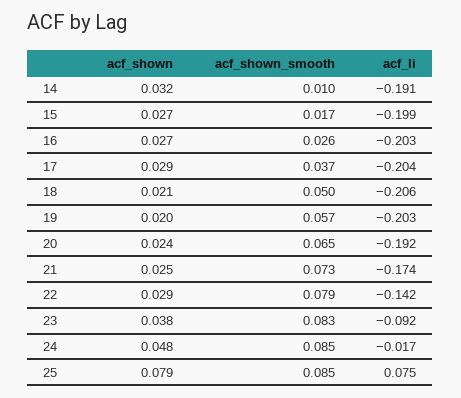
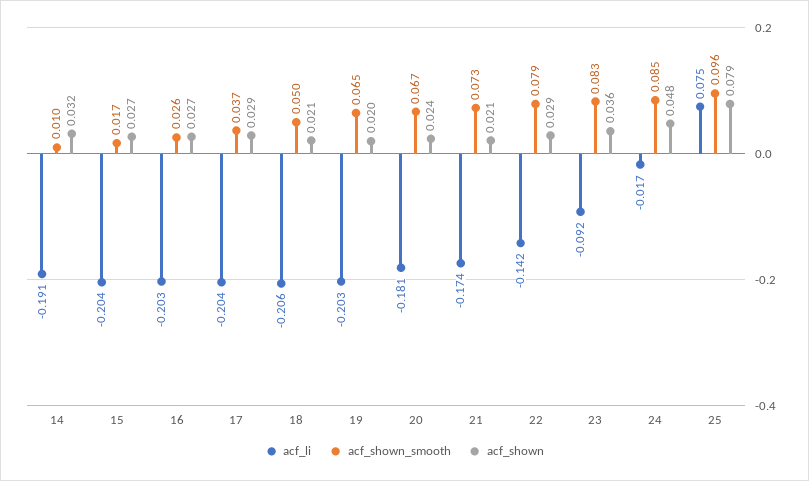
  {
    "acf_shown": {
      "14": 0.032,
      "15": 0.027,
      "16": 0.027,
      "17": 0.029,
      "18": 0.021,
      "19": 0.02,
      "20": 0.024,
-     "21": 0.025,
+     "21": 0.021,
      "22": 0.029,
-     "23": 0.038,
+     "23": 0.036,
      "24": 0.048,
      "25": 0.079
    },
    "acf_shown_smooth": {
      "14": 0.01,
      "15": 0.017,
      "16": 0.026,
      "17": 0.037,
      "18": 0.05,
-     "19": 0.057,
+     "19": 0.065,
-     "20": 0.065,
+     "20": 0.067,
      "21": 0.073,
      "22": 0.079,
      "23": 0.083,
      "24": 0.085,
-     "25": 0.085
+     "25": 0.096
    },
    "acf_li": {
      "14": -0.191,
-     "15": -0.199,
+     "15": -0.204,
      "16": -0.203,
      "17": -0.204,
      "18": -0.206,
      "19": -0.203,
-     "20": -0.192,
+     "20": -0.181,
      "21": -0.174,
      "22": -0.142,
      "23": -0.092,
      "24": -0.017,
      "25": 0.075
    }
  }

